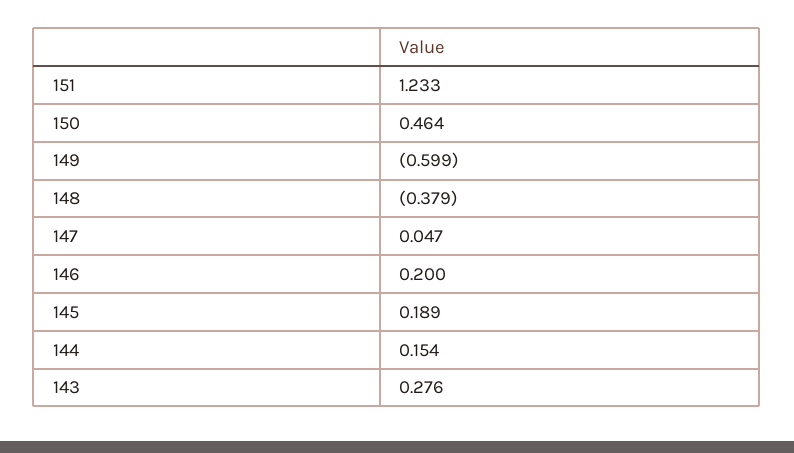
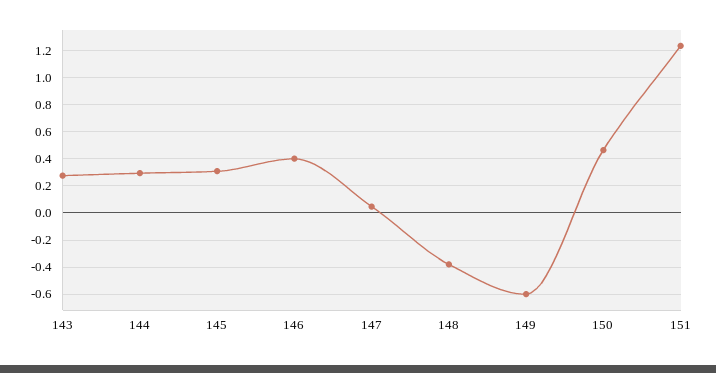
  {
    "151": 1.233,
    "150": 0.464,
    "149": -0.599,
    "148": -0.379,
    "147": 0.047,
-   "146": 0.2,
+   "146": 0.4,
-   "145": 0.189,
+   "145": 0.3,
-   "144": 0.154,
+   "144": 0.3,
    "143": 0.276
  }

